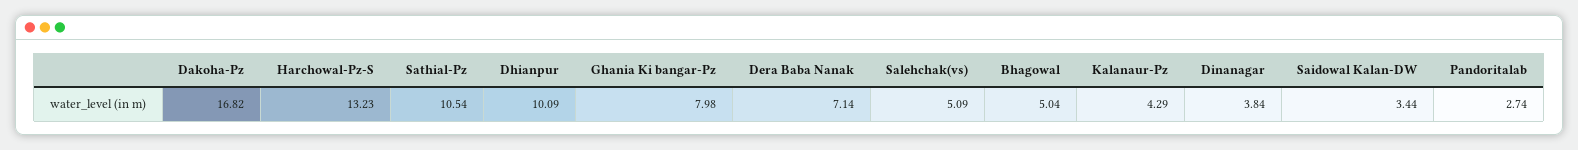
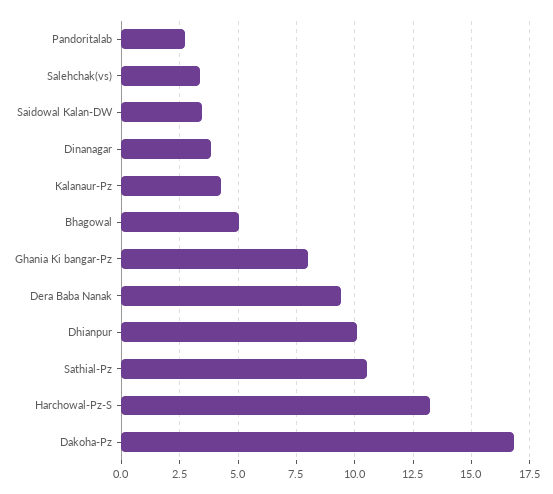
  {
    "Dakoha-Pz": 16.82,
    "Harchowal-Pz-S": 13.23,
    "Sathial-Pz": 10.54,
    "Dhianpur": 10.09,
    "Ghania Ki bangar-Pz": 7.98,
-   "Dera Baba Nanak": 7.14,
+   "Dera Baba Nanak": 9.5,
-   "Salehchak(vs)": 5.09,
+   "Salehchak(vs)": 3.5,
    "Bhagowal": 5.04,
    "Kalanaur-Pz": 4.29,
    "Dinanagar": 3.84,
    "Saidowal Kalan-DW": 3.44,
    "Pandoritalab": 2.74
  }

